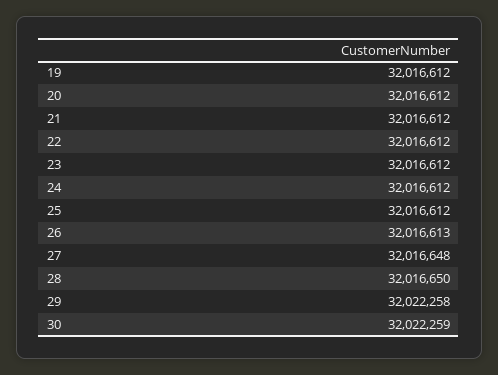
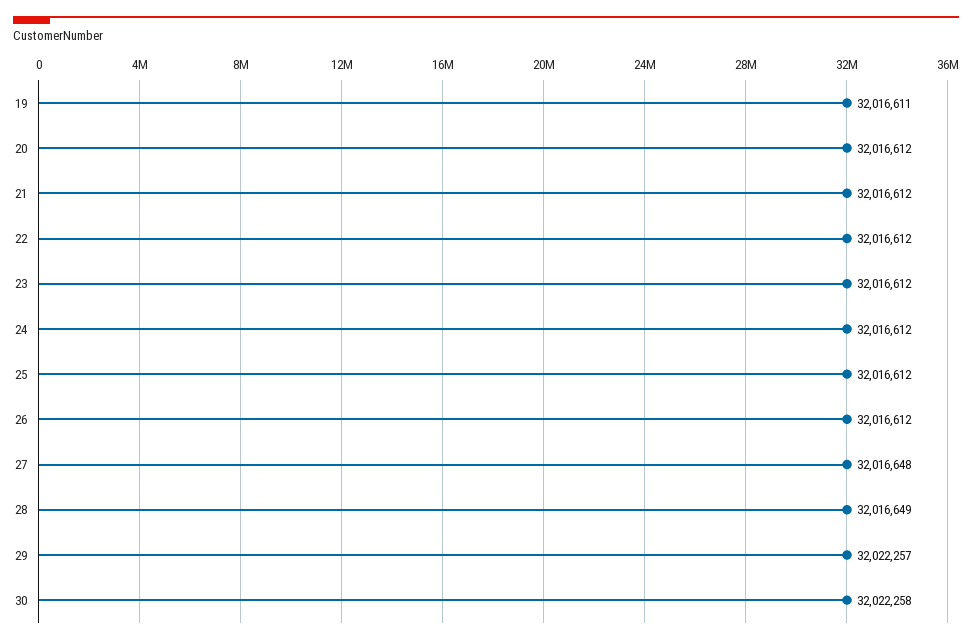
  {
-   "19": 32016612,
+   "19": 32016611,
    "20": 32016612,
    "21": 32016612,
    "22": 32016612,
    "23": 32016612,
    "24": 32016612,
    "25": 32016612,
-   "26": 32016613,
+   "26": 32016612,
    "27": 32016648,
-   "28": 32016650,
+   "28": 32016649,
-   "29": 32022258,
+   "29": 32022257,
-   "30": 32022259
+   "30": 32022258
  }

